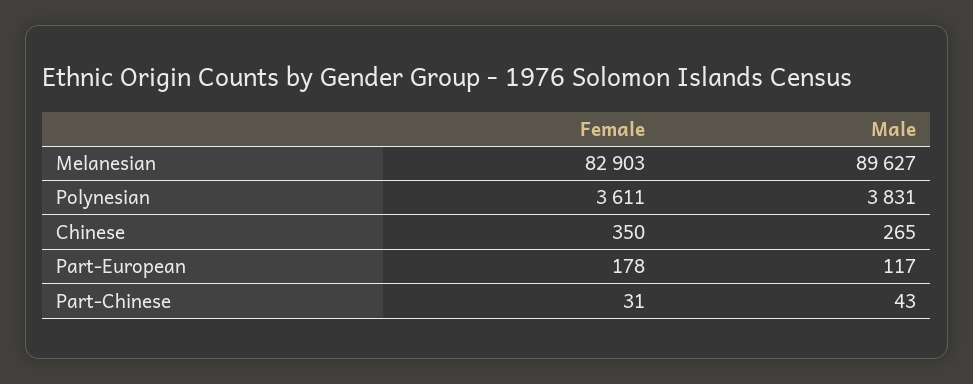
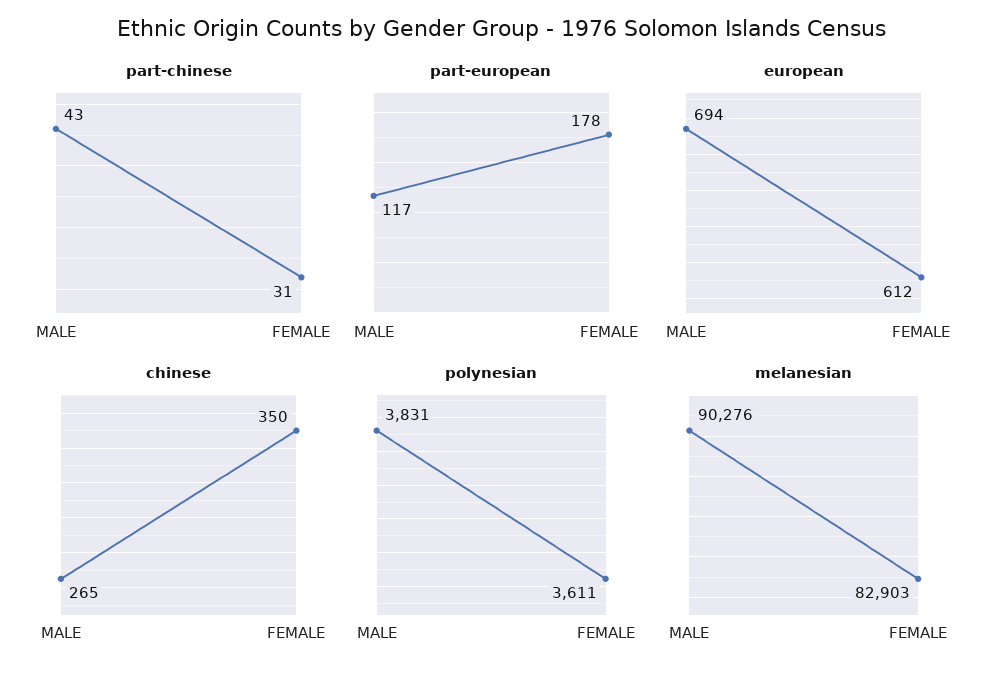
  {
    "Melanesian": {
      "Female": 82903,
-     "Male": 89627
+     "Male": 90276
    },
    "Polynesian": {
      "Female": 3611,
      "Male": 3831
    },
    "Chinese": {
      "Female": 350,
      "Male": 265
    },
    "Part-European": {
      "Female": 178,
      "Male": 117
    },
    "Part-Chinese": {
      "Female": 31,
      "Male": 43
-   }
+   },
+   "european": {
+     "Male": 694,
+     "Female": 612
+   }
  }

